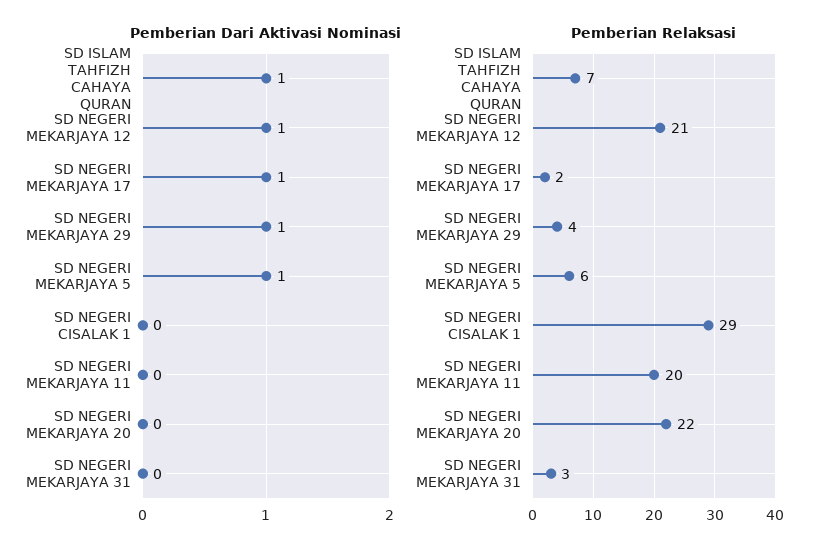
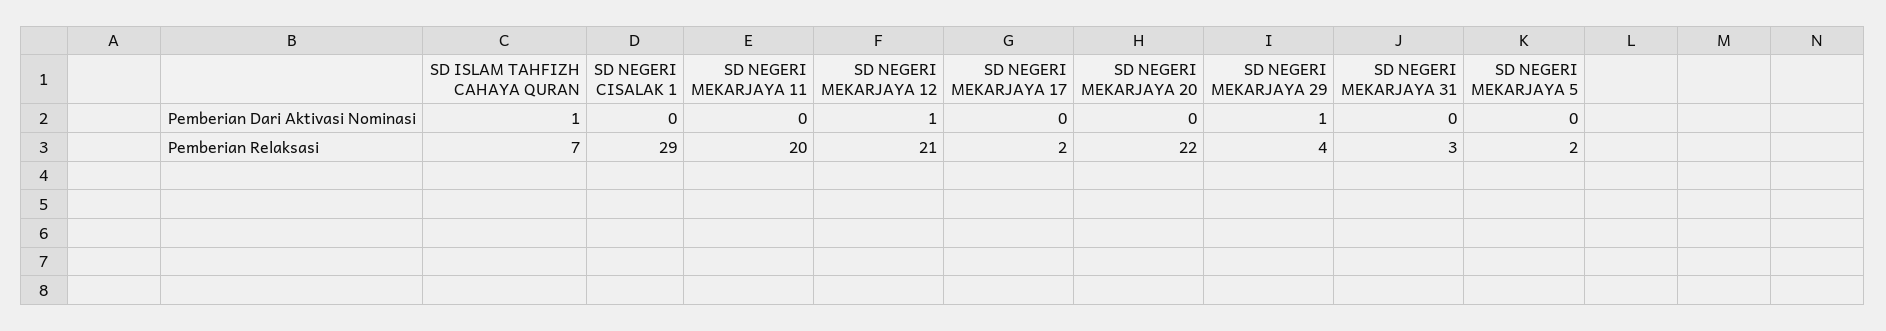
  {
    "Pemberian Dari Aktivasi Nominasi": {
      "SD ISLAM TAHFIZH CAHAYA QURAN": 1,
      "SD NEGERI MEKARJAYA 12": 1,
-     "SD NEGERI MEKARJAYA 17": 1,
+     "SD NEGERI MEKARJAYA 17": 0,
      "SD NEGERI MEKARJAYA 29": 1,
-     "SD NEGERI MEKARJAYA 5": 1,
+     "SD NEGERI MEKARJAYA 5": 0,
      "SD NEGERI CISALAK 1": 0,
      "SD NEGERI MEKARJAYA 11": 0,
      "SD NEGERI MEKARJAYA 20": 0,
      "SD NEGERI MEKARJAYA 31": 0
    },
    "Pemberian Relaksasi": {
      "SD ISLAM TAHFIZH CAHAYA QURAN": 7,
      "SD NEGERI MEKARJAYA 12": 21,
      "SD NEGERI MEKARJAYA 17": 2,
      "SD NEGERI MEKARJAYA 29": 4,
-     "SD NEGERI MEKARJAYA 5": 6,
+     "SD NEGERI MEKARJAYA 5": 2,
      "SD NEGERI CISALAK 1": 29,
      "SD NEGERI MEKARJAYA 11": 20,
      "SD NEGERI MEKARJAYA 20": 22,
      "SD NEGERI MEKARJAYA 31": 3
    }
  }

